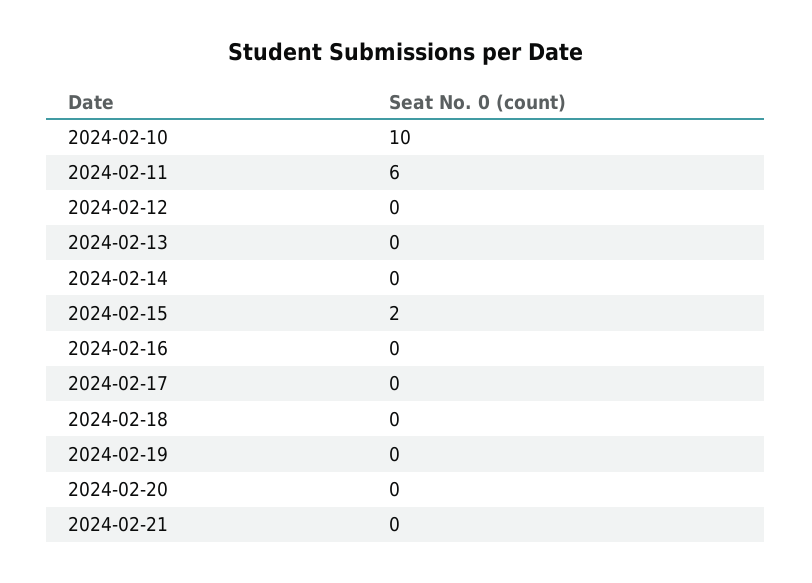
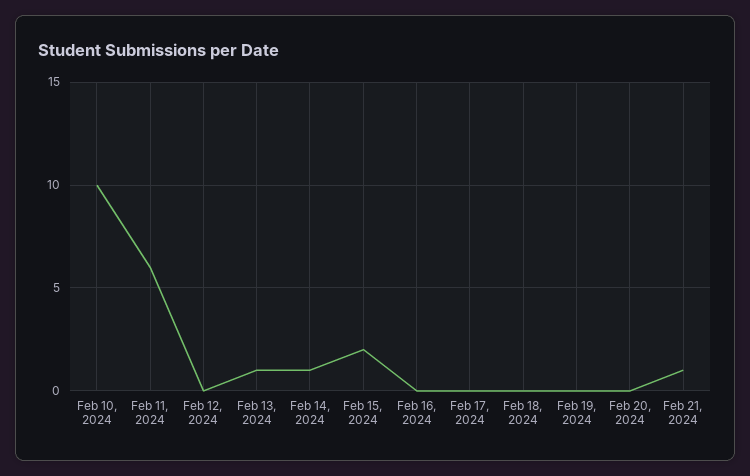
  {
    "2024-02-10": 10,
    "2024-02-11": 6,
    "2024-02-12": 0,
-   "2024-02-13": 0,
+   "2024-02-13": 1,
-   "2024-02-14": 0,
+   "2024-02-14": 1,
    "2024-02-15": 2,
    "2024-02-16": 0,
    "2024-02-17": 0,
    "2024-02-18": 0,
    "2024-02-19": 0,
    "2024-02-20": 0,
-   "2024-02-21": 0
+   "2024-02-21": 1
  }

